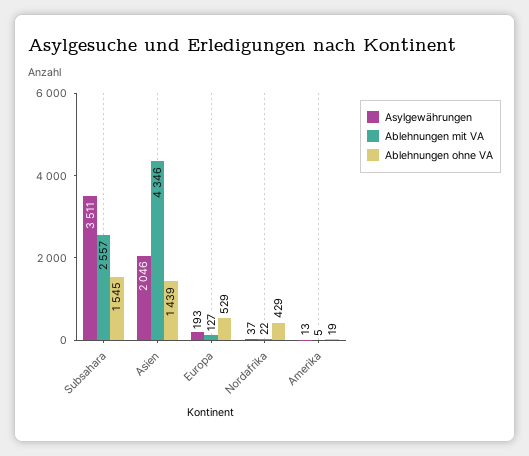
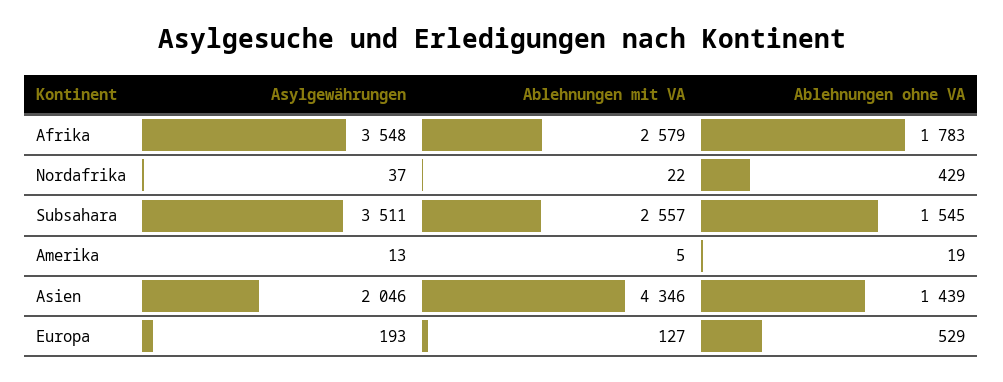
  {
    "Asylgewährungen": {
      "Subsahara": 3511,
      "Asien": 2046,
      "Europa": 193,
      "Nordafrika": 37,
-     "Amerika": 13
+     "Amerika": 13,
+     "Afrika": 3548
    },
    "Ablehnungen mit VA": {
      "Subsahara": 2557,
      "Asien": 4346,
      "Europa": 127,
      "Nordafrika": 22,
-     "Amerika": 5
+     "Amerika": 5,
+     "Afrika": 2579
    },
    "Ablehnungen ohne VA": {
      "Subsahara": 1545,
      "Asien": 1439,
      "Europa": 529,
      "Nordafrika": 429,
-     "Amerika": 19
+     "Amerika": 19,
+     "Afrika": 1783
    }
  }

